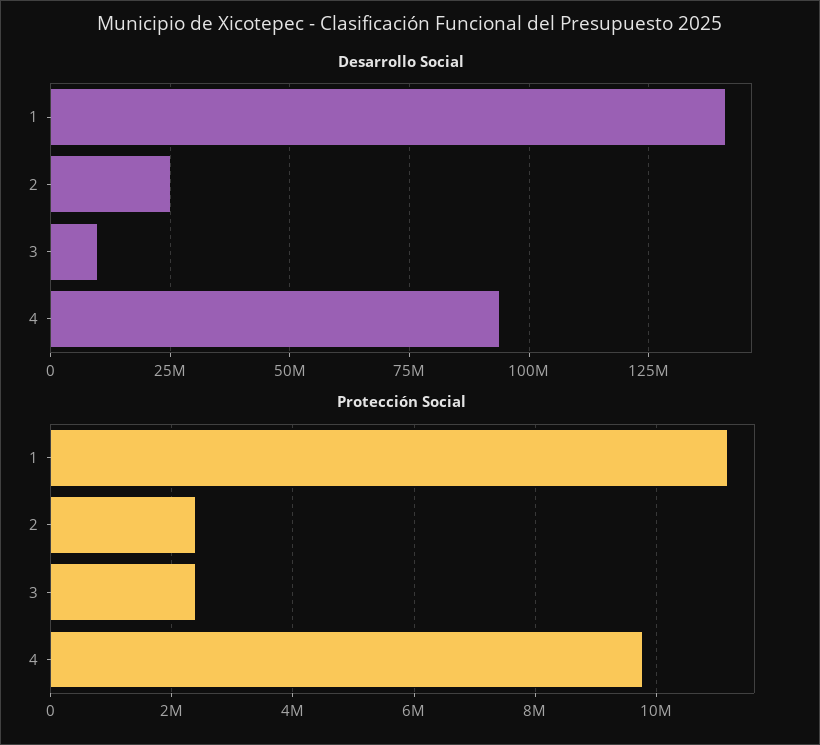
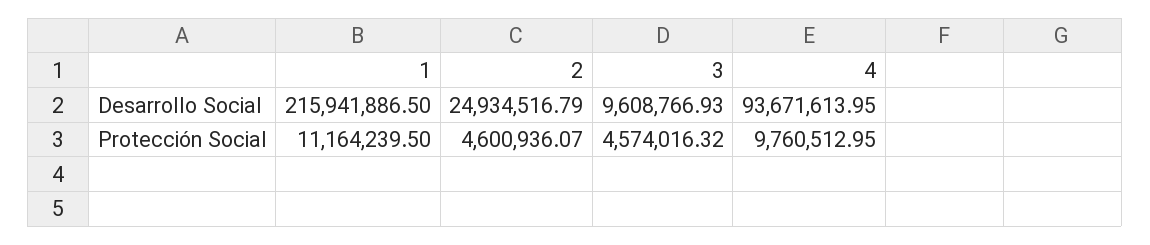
  {
    "Desarrollo Social": {
-     "1": 140000000,
+     "1": 215941886.5,
      "2": 24934516.79,
      "3": 9608766.93,
      "4": 93671613.95
    },
    "Protección Social": {
      "1": 11164239.5,
-     "2": 2400000,
+     "2": 4600936.07,
-     "3": 2400000,
+     "3": 4574016.32,
      "4": 9760512.95
    }
  }

